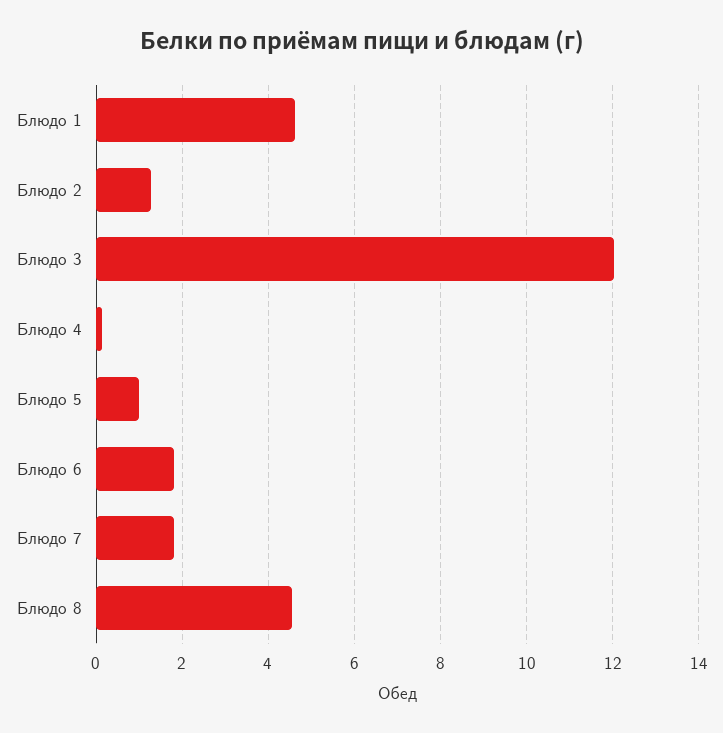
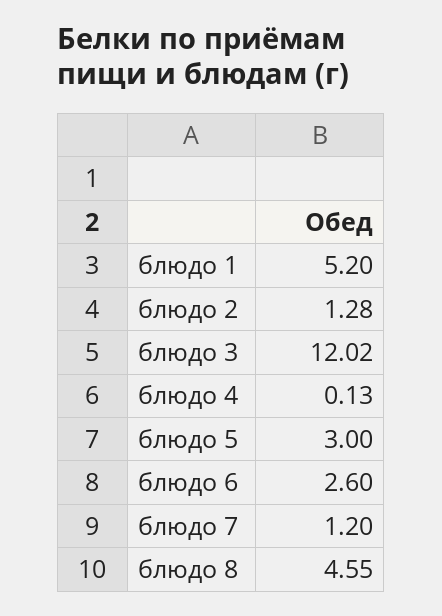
  {
-   "Блюдо 1": 4.6,
+   "Блюдо 1": 5.2,
    "Блюдо 2": 1.28,
    "Блюдо 3": 12.02,
    "Блюдо 4": 0.13,
-   "Блюдо 5": 1,
+   "Блюдо 5": 3,
-   "Блюдо 6": 1.8,
+   "Блюдо 6": 2.6,
-   "Блюдо 7": 1.8,
+   "Блюдо 7": 1.2,
    "Блюдо 8": 4.55
  }

